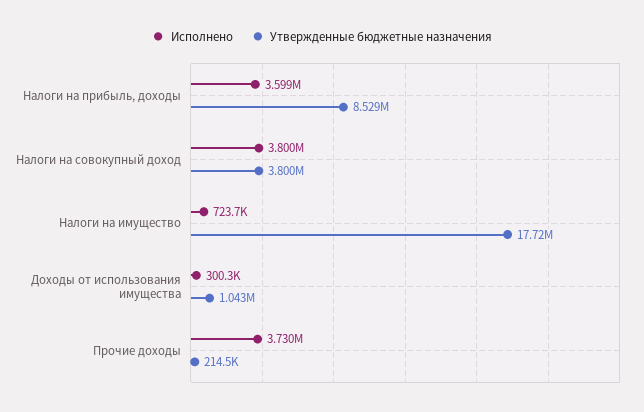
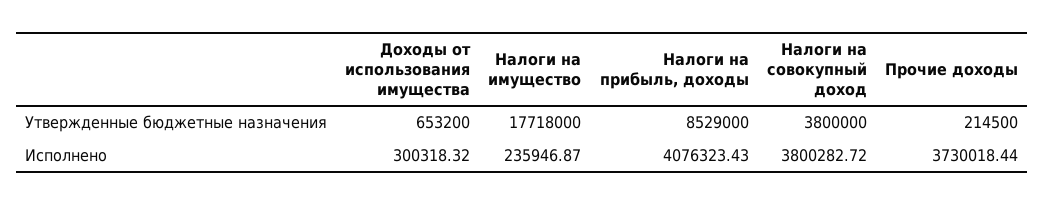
  {
    "Исполнено": {
-     "Налоги на прибыль, доходы": 3599000,
+     "Налоги на прибыль, доходы": 4076323.43,
      "Налоги на совокупный доход": 3800282.72,
-     "Налоги на имущество": 723700,
+     "Налоги на имущество": 235946.87,
      "Доходы от использования имущества": 300318.32,
      "Прочие доходы": 3730018.44
    },
    "Утвержденные бюджетные назначения": {
      "Налоги на прибыль, доходы": 8529000,
      "Налоги на совокупный доход": 3800000,
      "Налоги на имущество": 17718000,
-     "Доходы от использования имущества": 1043000,
+     "Доходы от использования имущества": 653200,
      "Прочие доходы": 214500
    }
  }

